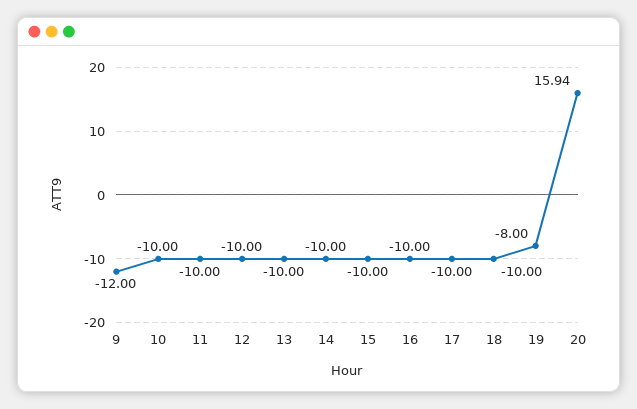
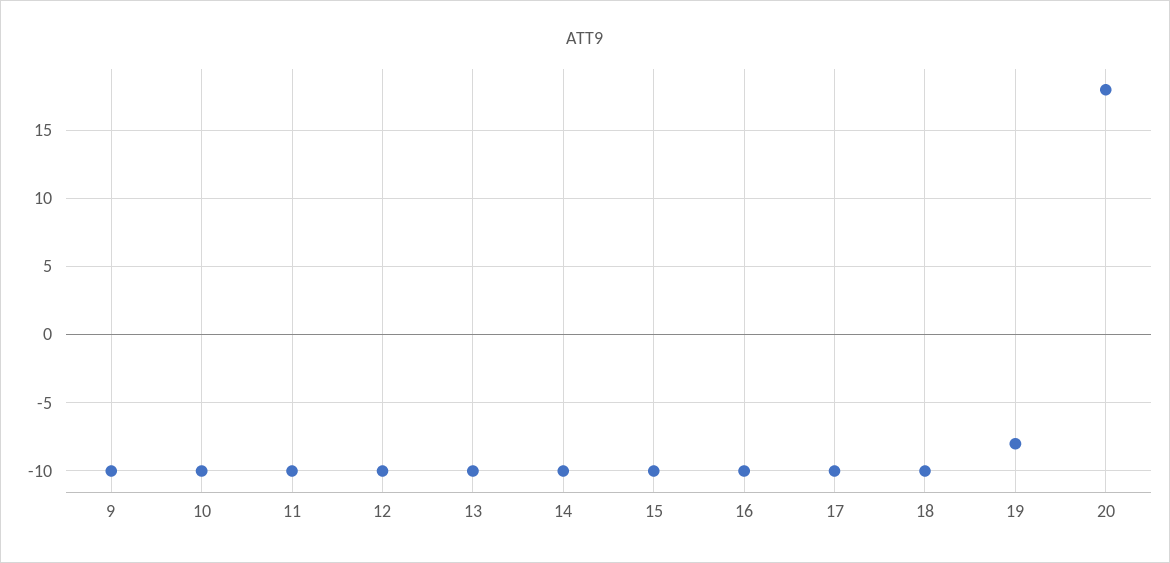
  {
-   "9": -12,
+   "9": -10,
    "10": -10,
    "11": -10,
    "12": -10,
    "13": -10,
    "14": -10,
    "15": -10,
    "16": -10,
    "17": -10,
    "18": -10,
    "19": -8,
-   "20": 15.94
+   "20": 18
  }

